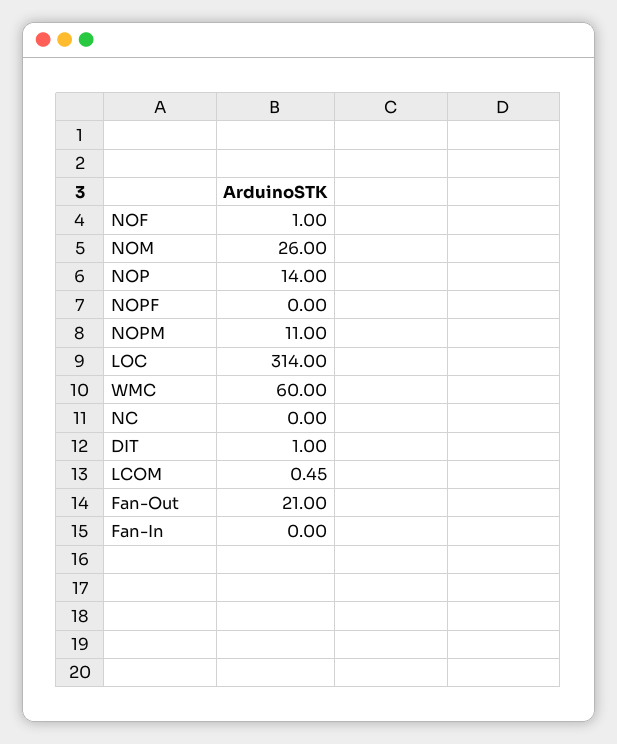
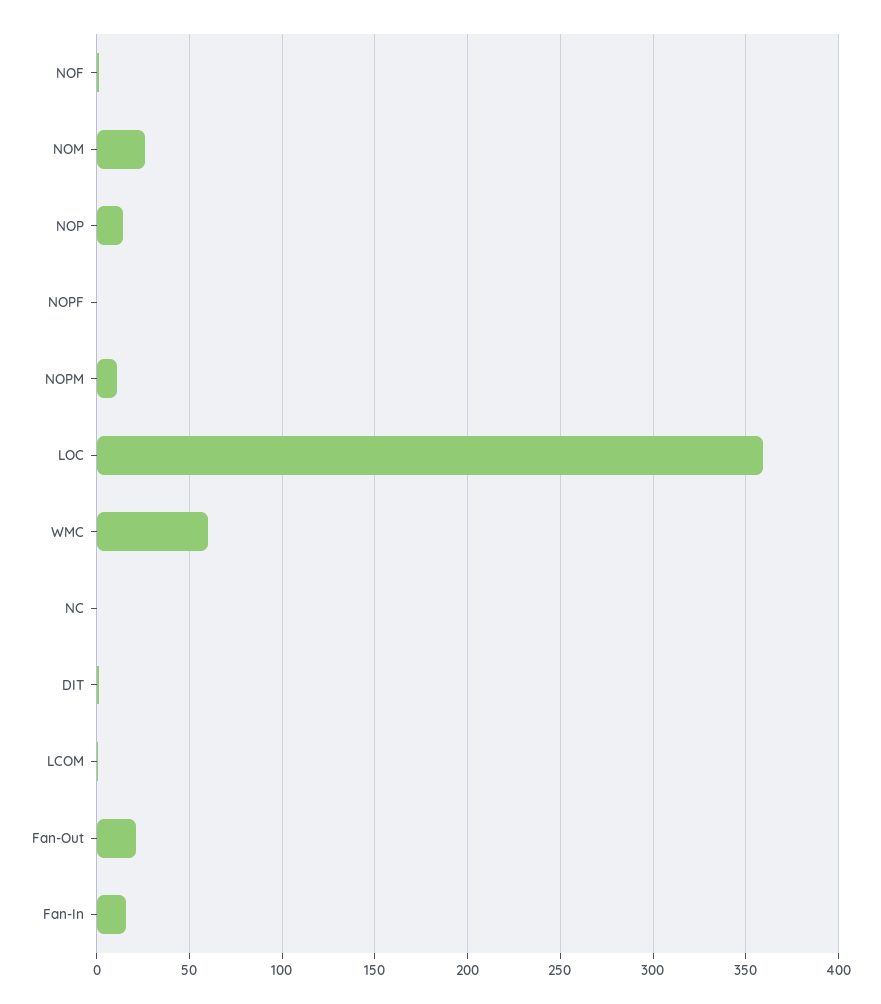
  {
    "NOF": 1,
    "NOM": 26,
    "NOP": 14,
    "NOPF": 0,
    "NOPM": 11,
-   "LOC": 314,
+   "LOC": 360,
    "WMC": 60,
    "NC": 0,
    "DIT": 1,
    "LCOM": 0.45,
    "Fan-Out": 21,
-   "Fan-In": 0
+   "Fan-In": 15
  }

